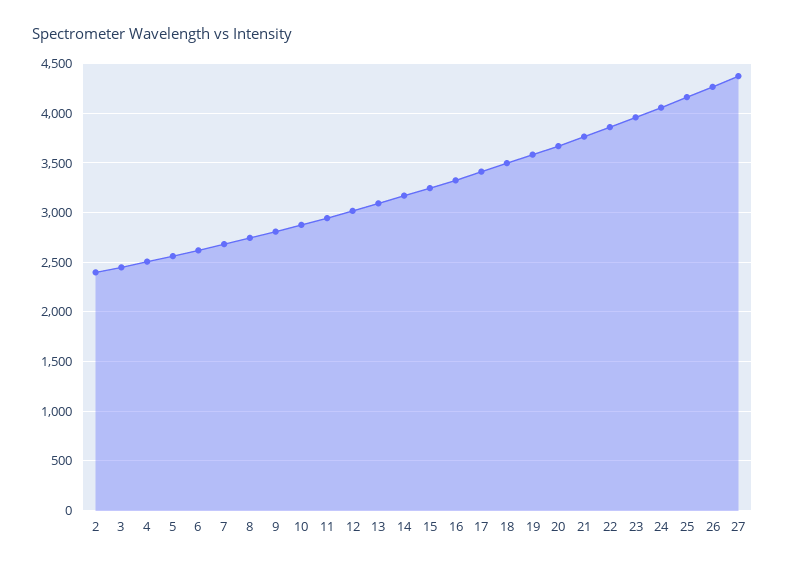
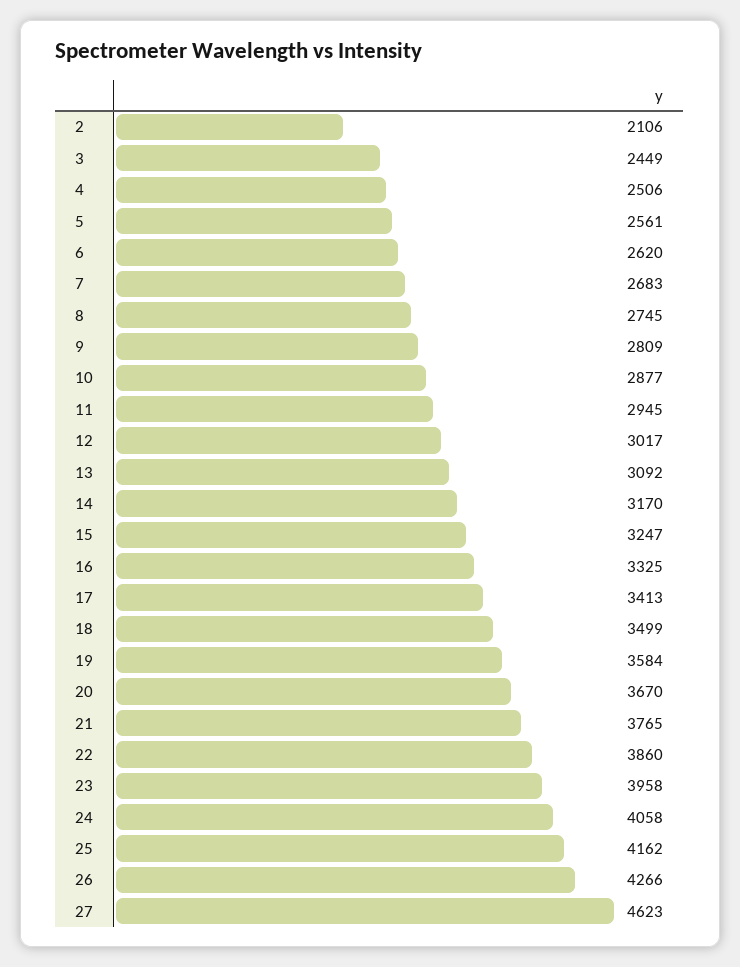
  {
-   "2": 2400,
+   "2": 2106,
    "3": 2449,
    "4": 2506,
    "5": 2561,
    "6": 2620,
    "7": 2683,
    "8": 2745,
    "9": 2809,
    "10": 2877,
    "11": 2945,
    "12": 3017,
    "13": 3092,
    "14": 3170,
    "15": 3247,
    "16": 3325,
    "17": 3413,
    "18": 3499,
    "19": 3584,
    "20": 3670,
    "21": 3765,
    "22": 3860,
    "23": 3958,
    "24": 4058,
    "25": 4162,
    "26": 4266,
-   "27": 4400
+   "27": 4623
  }

